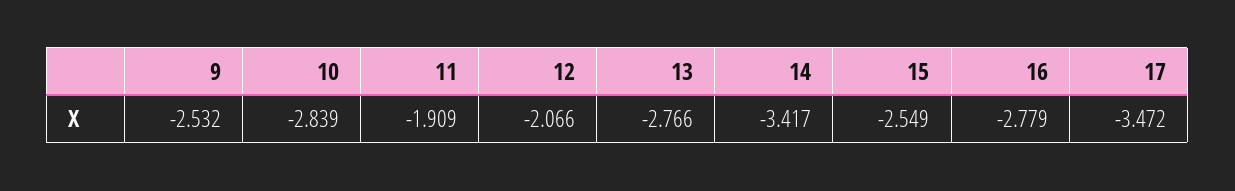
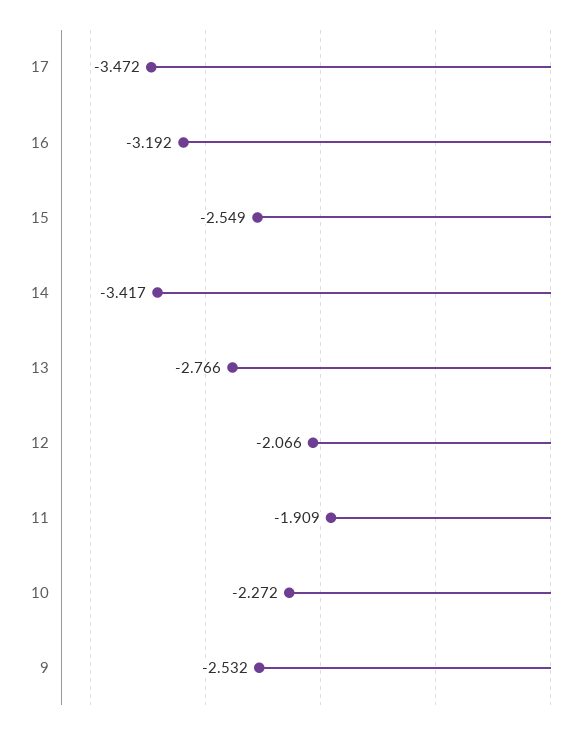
  {
    "9": -2.532,
-   "10": -2.839,
+   "10": -2.272,
    "11": -1.909,
    "12": -2.066,
    "13": -2.766,
    "14": -3.417,
    "15": -2.549,
-   "16": -2.779,
+   "16": -3.192,
    "17": -3.472
  }

